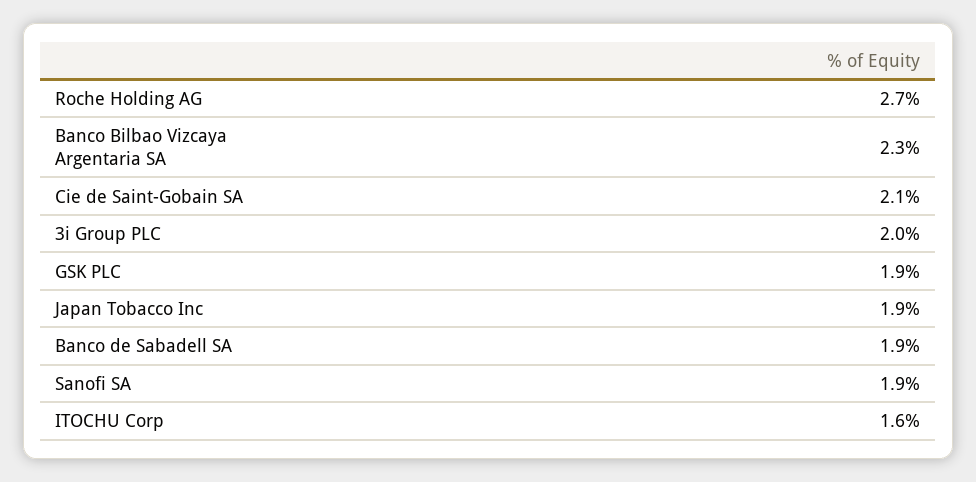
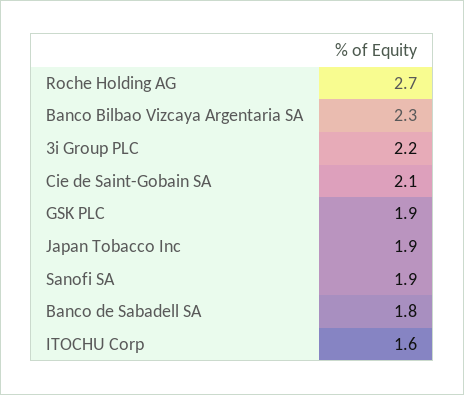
  {
    "Roche Holding AG": 2.7,
    "Banco Bilbao Vizcaya Argentaria SA": 2.3,
    "Cie de Saint-Gobain SA": 2.1,
-   "3i Group PLC": 2,
+   "3i Group PLC": 2.2,
    "GSK PLC": 1.9,
    "Japan Tobacco Inc": 1.9,
-   "Banco de Sabadell SA": 1.9,
+   "Banco de Sabadell SA": 1.8,
    "Sanofi SA": 1.9,
    "ITOCHU Corp": 1.6
  }

